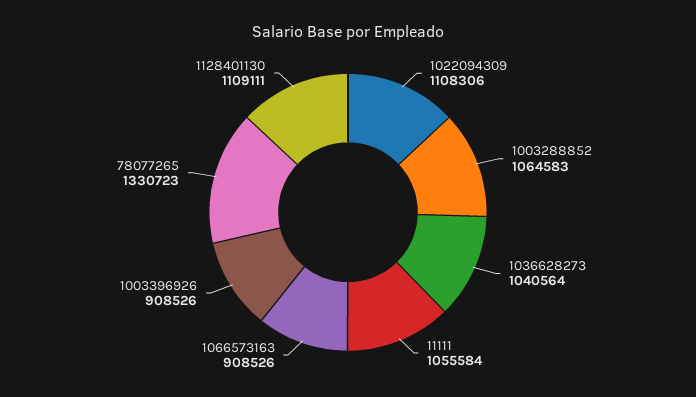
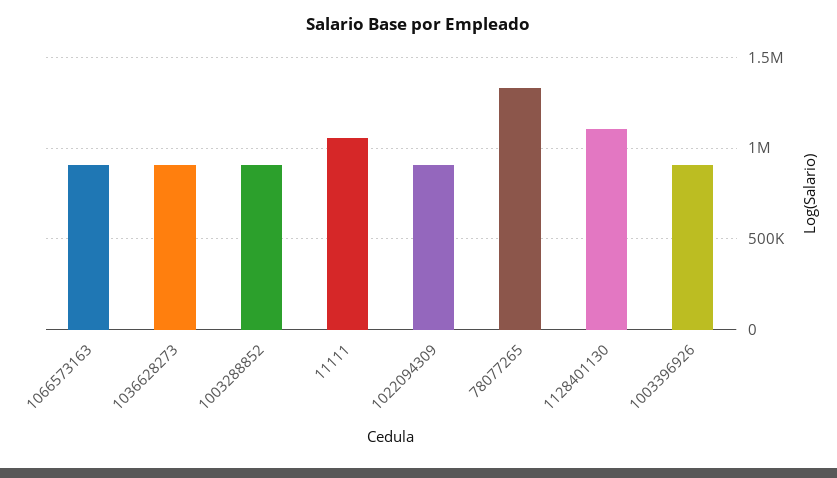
  {
-   "1022094309": 1108306,
+   "1022094309": 900000,
-   "1003288852": 1064583,
+   "1003288852": 900000,
-   "1036628273": 1040564,
+   "1036628273": 900000,
    "11111": 1055584,
    "1066573163": 908526,
    "1003396926": 908526,
    "78077265": 1330723,
    "1128401130": 1109111
  }

